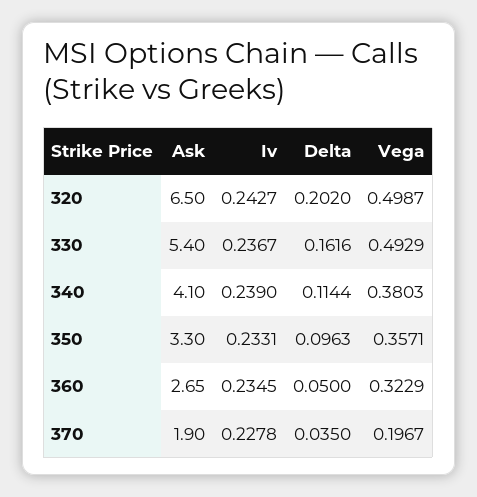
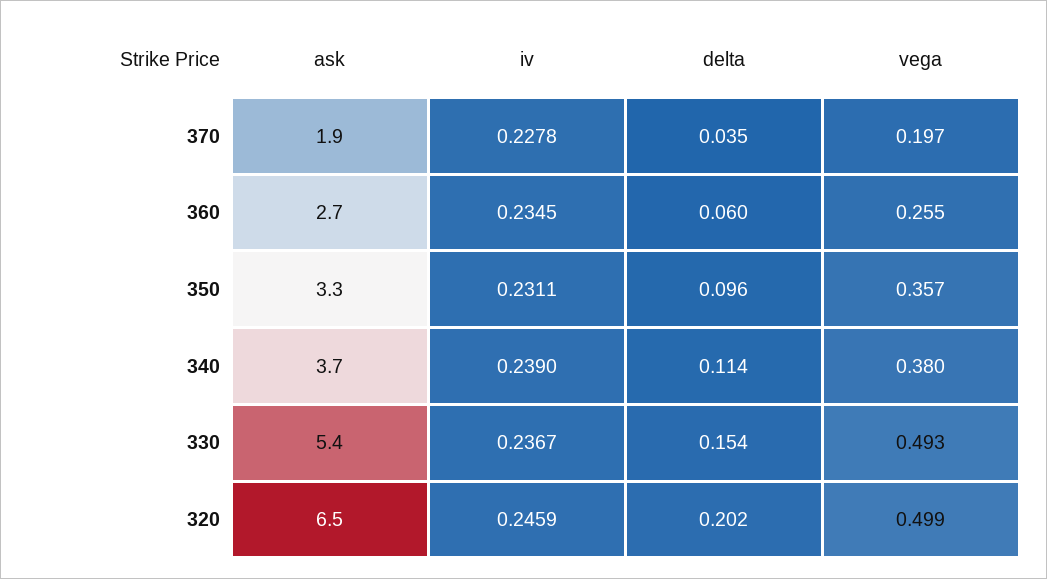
  {
    "Ask": {
      "320": 6.5,
      "330": 5.4,
-     "340": 4.1,
+     "340": 3.7,
      "350": 3.3,
      "360": 2.65,
      "370": 1.9
    },
    "Iv": {
-     "320": 0.2427,
+     "320": 0.2459,
      "330": 0.2367,
      "340": 0.239,
-     "350": 0.2331,
+     "350": 0.2311,
      "360": 0.2345,
      "370": 0.2278
    },
    "Delta": {
      "320": 0.202,
-     "330": 0.1616,
+     "330": 0.154,
      "340": 0.1144,
      "350": 0.0963,
-     "360": 0.05,
+     "360": 0.06,
      "370": 0.035
    },
    "Vega": {
      "320": 0.4987,
      "330": 0.4929,
      "340": 0.3803,
      "350": 0.3571,
-     "360": 0.3229,
+     "360": 0.255,
      "370": 0.1967
    }
  }

